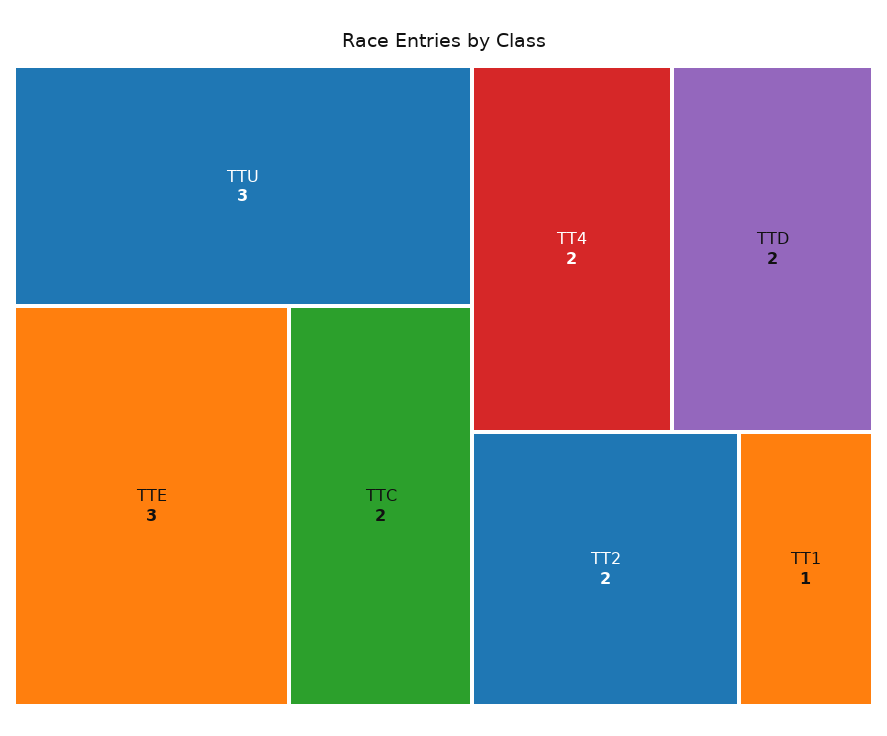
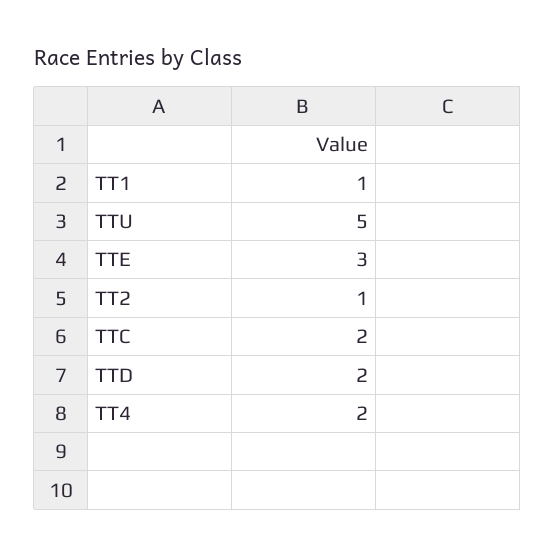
  {
-   "TTU": 3,
+   "TTU": 5,
    "TTE": 3,
    "TTC": 2,
    "TT4": 2,
    "TTD": 2,
-   "TT2": 2,
+   "TT2": 1,
    "TT1": 1
  }

